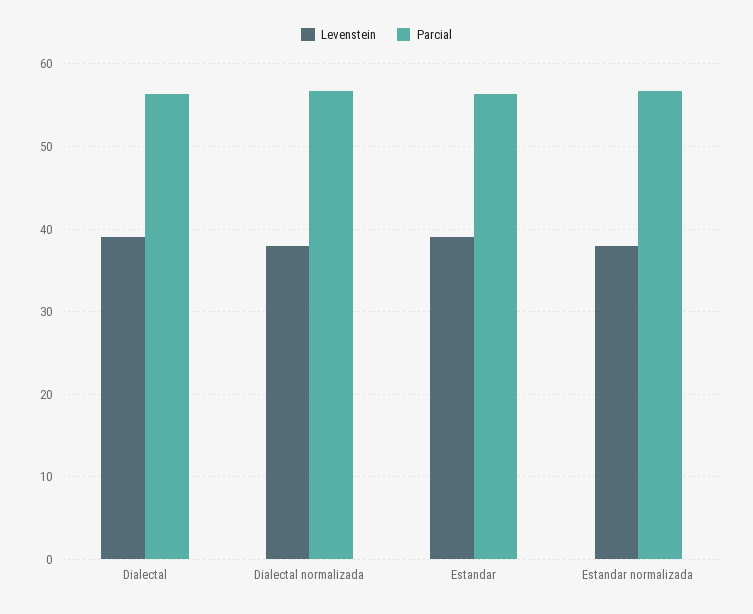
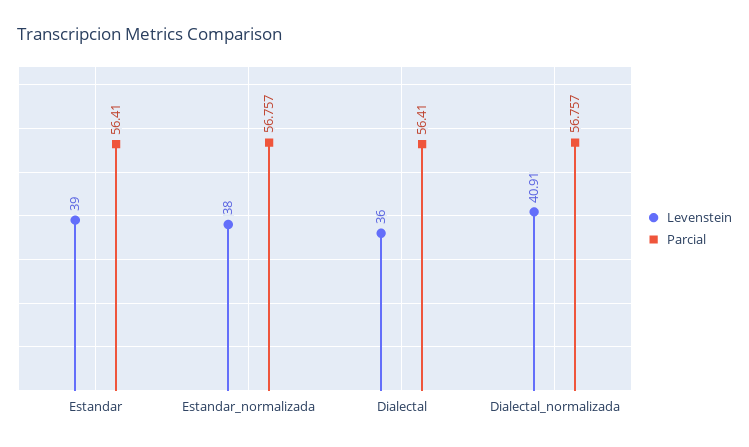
  {
    "Levenstein": {
-     "Dialectal": 39,
+     "Dialectal": 36,
-     "Dialectal normalizada": 38,
+     "Dialectal normalizada": 40.91,
      "Estandar": 39,
      "Estandar normalizada": 38
    },
    "Parcial": {
      "Dialectal": 56.41,
      "Dialectal normalizada": 56.757,
      "Estandar": 56.41,
      "Estandar normalizada": 56.757
    }
  }

